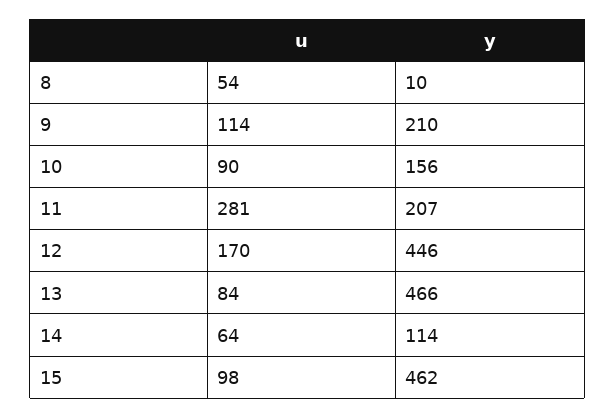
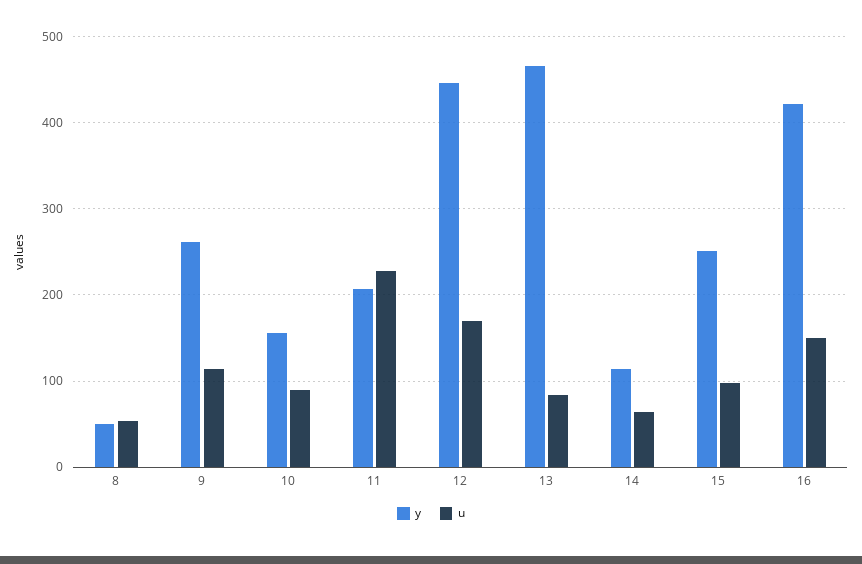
  {
    "u": {
      "8": 54,
      "9": 114,
      "10": 90,
-     "11": 281,
+     "11": 230,
      "12": 170,
      "13": 84,
      "14": 64,
-     "15": 98
+     "15": 98,
+     "16": 150
    },
    "y": {
-     "8": 10,
+     "8": 50,
-     "9": 210,
+     "9": 260,
      "10": 156,
      "11": 207,
      "12": 446,
      "13": 466,
      "14": 114,
-     "15": 462
+     "15": 250,
+     "16": 420
    }
  }

